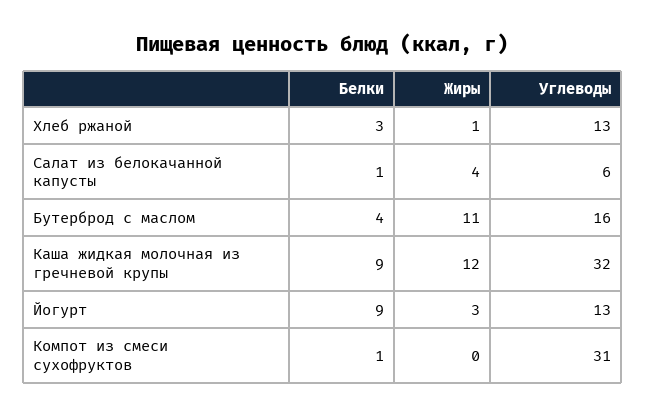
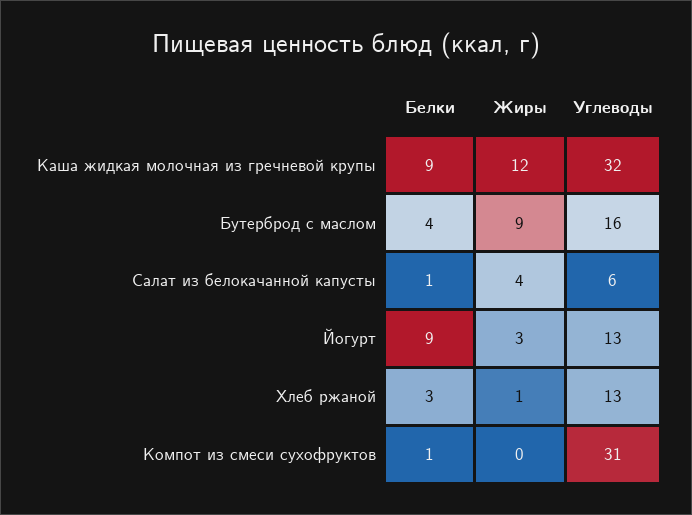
  {
    "Белки": {
      "Хлеб ржаной": 3,
      "Салат из белокачанной капусты": 1,
      "Бутерброд с маслом": 4,
      "Каша жидкая молочная из гречневой крупы": 9,
      "Йогурт": 9,
      "Компот из смеси сухофруктов": 1
    },
    "Жиры": {
      "Хлеб ржаной": 1,
      "Салат из белокачанной капусты": 4,
-     "Бутерброд с маслом": 11,
+     "Бутерброд с маслом": 9,
      "Каша жидкая молочная из гречневой крупы": 12,
      "Йогурт": 3,
      "Компот из смеси сухофруктов": 0
    },
    "Углеводы": {
      "Хлеб ржаной": 13,
      "Салат из белокачанной капусты": 6,
      "Бутерброд с маслом": 16,
      "Каша жидкая молочная из гречневой крупы": 32,
      "Йогурт": 13,
      "Компот из смеси сухофруктов": 31
    }
  }

